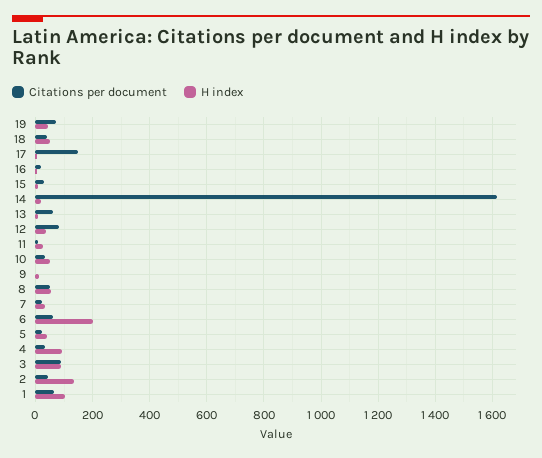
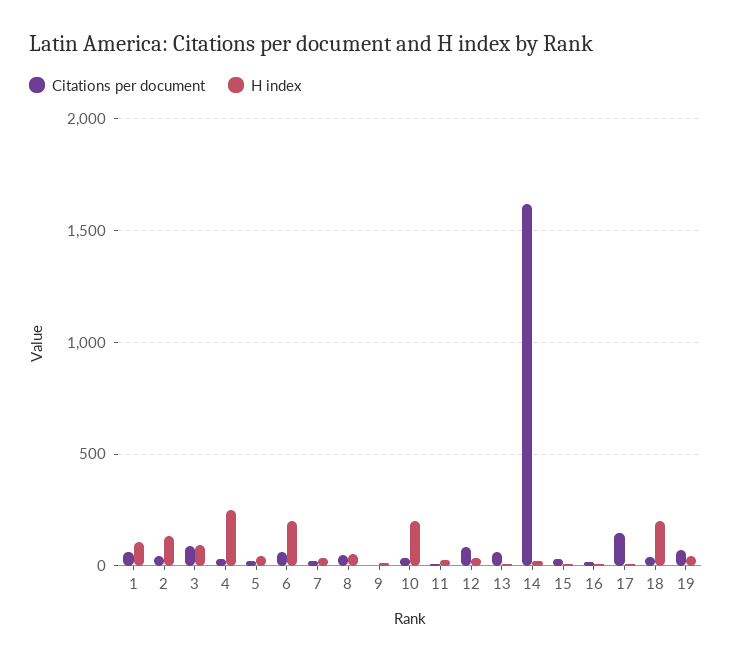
  {
    "Citations per document": {
      "19": 75,
      "18": 50,
      "17": 150,
      "16": 25,
      "15": 25,
      "14": 1625,
      "13": 50,
      "12": 75,
      "11": 0,
      "10": 25,
      "9": 0,
      "8": 50,
      "7": 25,
      "6": 50,
      "5": 25,
      "4": 25,
      "3": 100,
      "2": 50,
      "1": 75
    },
    "H index": {
      "19": 50,
-     "18": 50,
+     "18": 200,
      "17": 0,
      "16": 0,
      "15": 0,
      "14": 25,
      "13": 0,
      "12": 25,
      "11": 25,
-     "10": 50,
+     "10": 200,
      "9": 25,
      "8": 50,
      "7": 25,
      "6": 200,
      "5": 50,
-     "4": 100,
+     "4": 250,
      "3": 100,
      "2": 125,
      "1": 100
    }
  }

